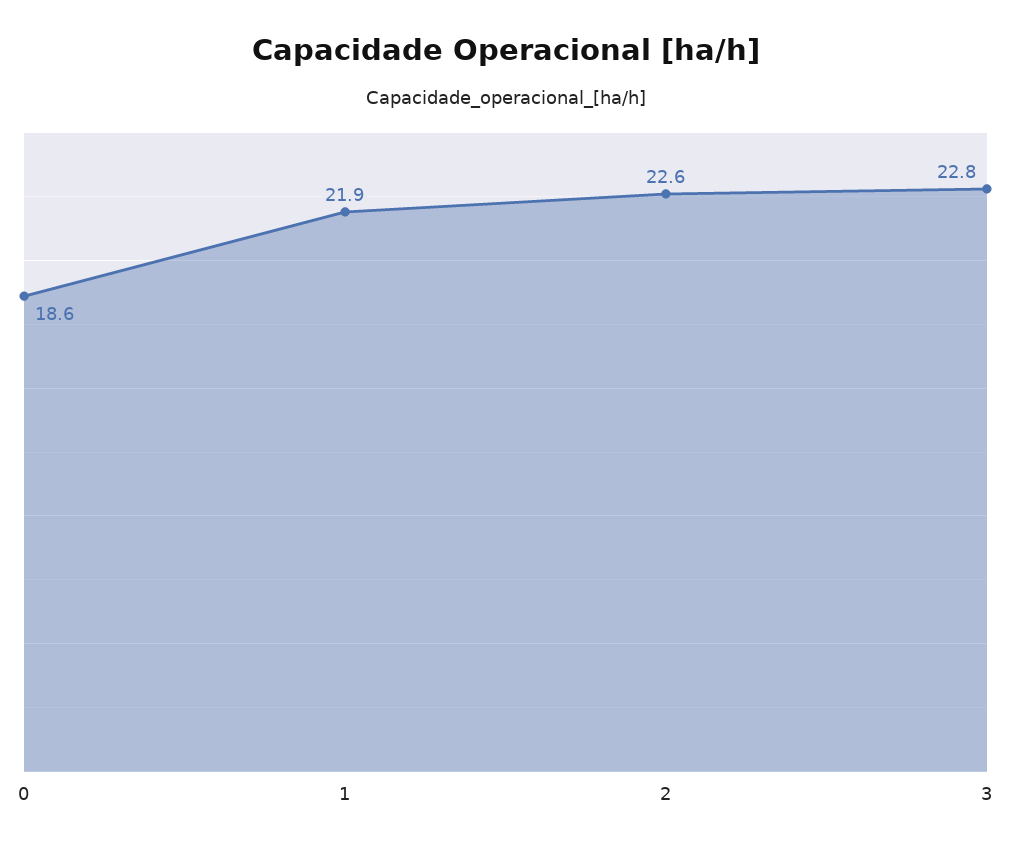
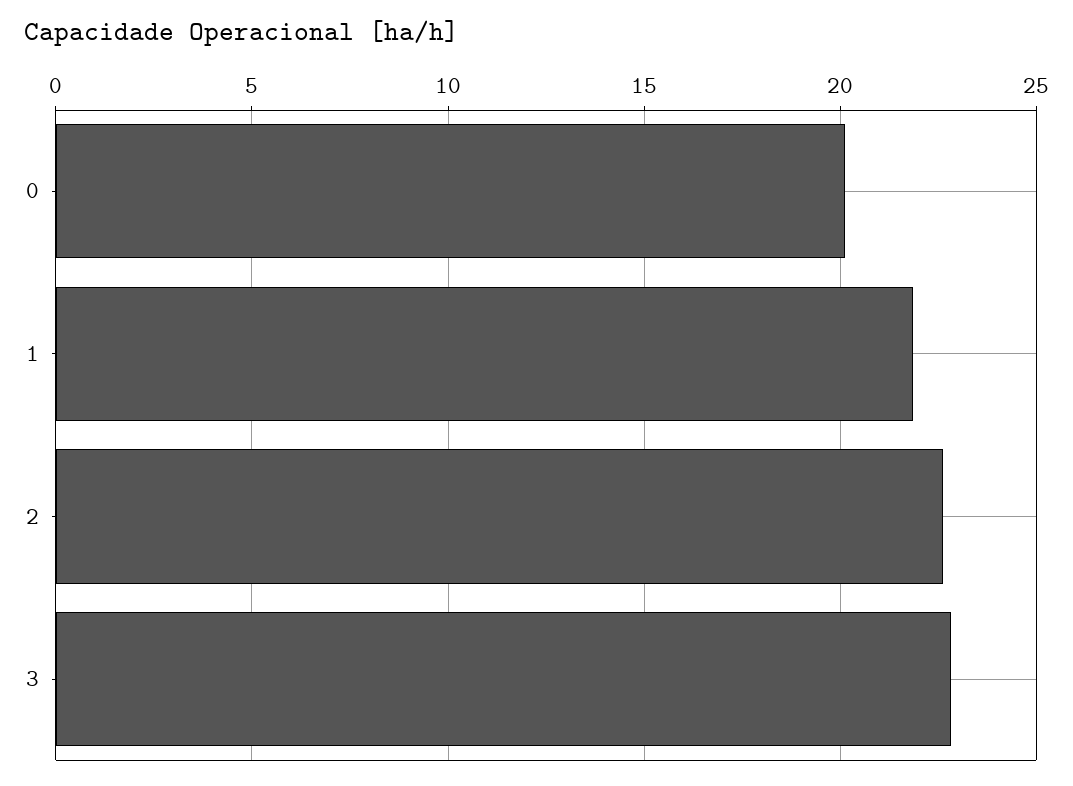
  {
-   "0": 18.6,
+   "0": 20,
    "1": 21.9,
    "2": 22.6,
    "3": 22.8
  }

